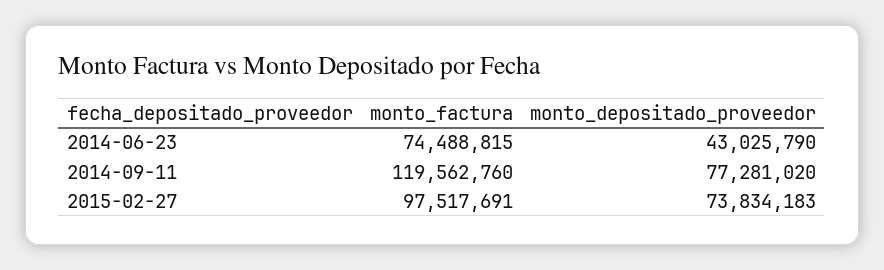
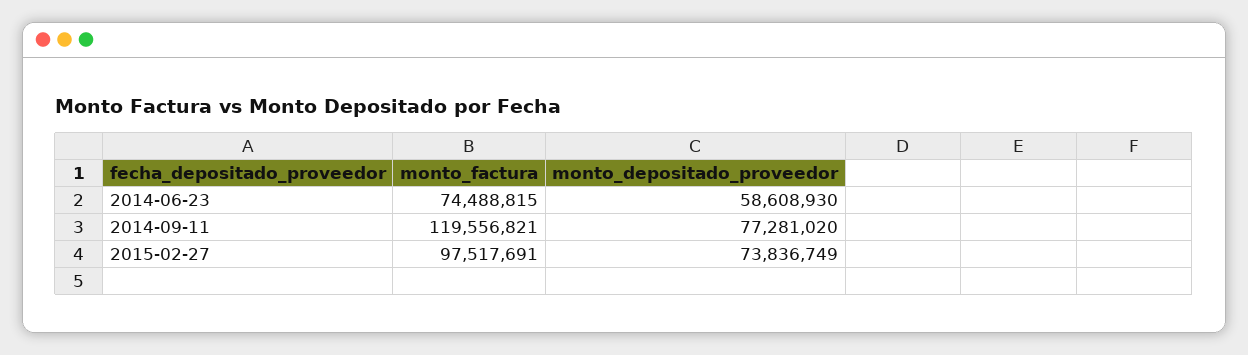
  {
    "monto_factura": {
      "2014-06-23": 74488815,
-     "2014-09-11": 119562760,
+     "2014-09-11": 119556821,
      "2015-02-27": 97517691
    },
    "monto_depositado_proveedor": {
-     "2014-06-23": 43025790,
+     "2014-06-23": 58608930,
      "2014-09-11": 77281020,
-     "2015-02-27": 73834183
+     "2015-02-27": 73836749
    }
  }

